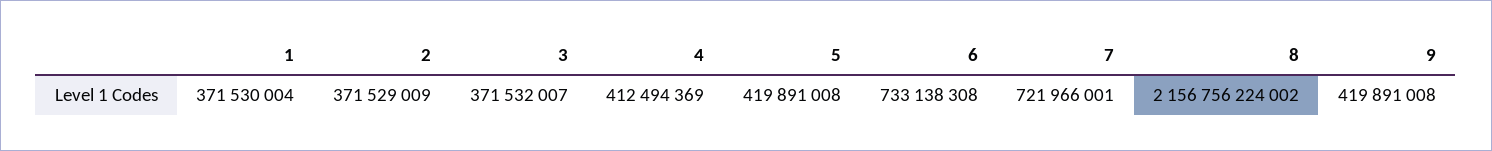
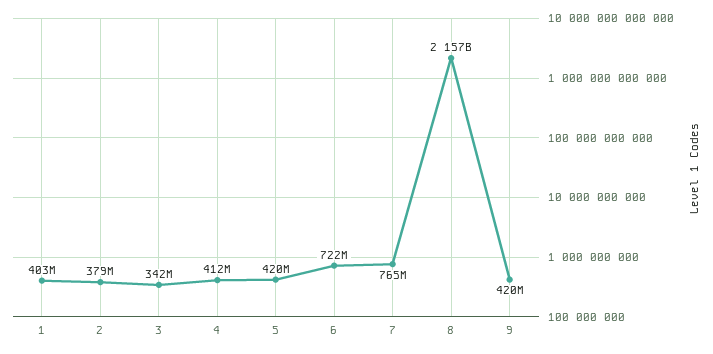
  {
-   "1": 371530004,
+   "1": 403000000,
-   "2": 371529009,
+   "2": 379000000,
-   "3": 371532007,
+   "3": 342000000,
    "4": 412494369,
    "5": 419891008,
-   "6": 733138308,
+   "6": 722000000,
-   "7": 721966001,
+   "7": 765000000,
    "8": 2156756224002,
    "9": 419891008
  }

